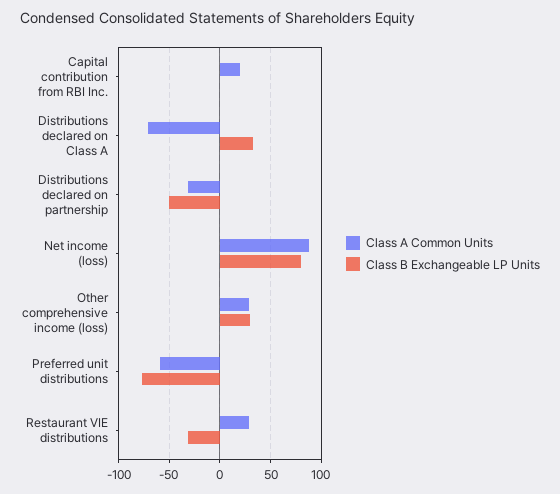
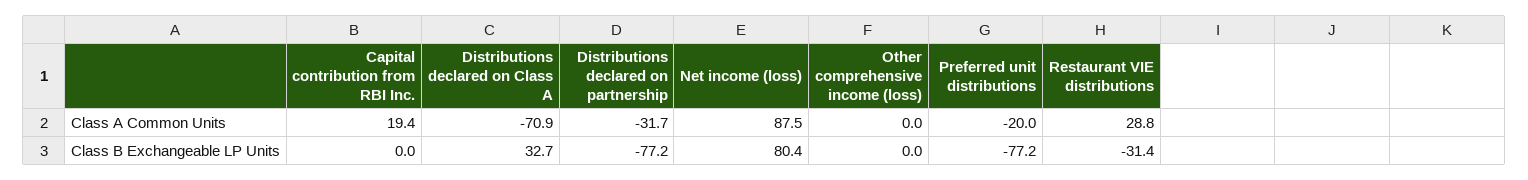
  {
    "Class A Common Units": {
      "Capital contribution from RBI Inc.": 19.4,
      "Distributions declared on Class A": -70.9,
      "Distributions declared on partnership": -31.7,
      "Net income (loss)": 87.5,
-     "Other comprehensive income (loss)": 30,
+     "Other comprehensive income (loss)": 0,
-     "Preferred unit distributions": -60,
+     "Preferred unit distributions": -20,
      "Restaurant VIE distributions": 28.8
    },
    "Class B Exchangeable LP Units": {
      "Capital contribution from RBI Inc.": 0,
      "Distributions declared on Class A": 32.7,
-     "Distributions declared on partnership": -50,
+     "Distributions declared on partnership": -77.2,
      "Net income (loss)": 80.4,
-     "Other comprehensive income (loss)": 30,
+     "Other comprehensive income (loss)": 0,
      "Preferred unit distributions": -77.2,
      "Restaurant VIE distributions": -31.4
    }
  }

